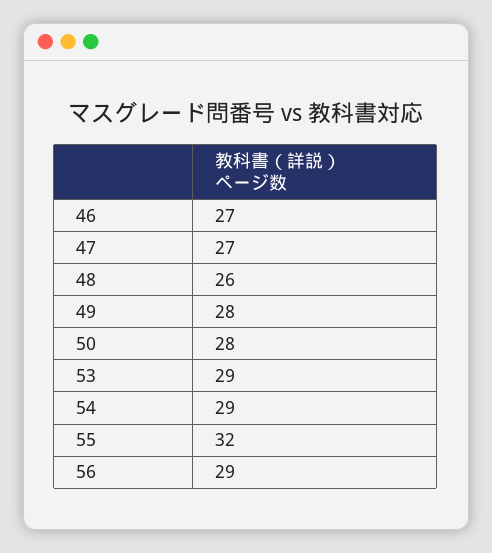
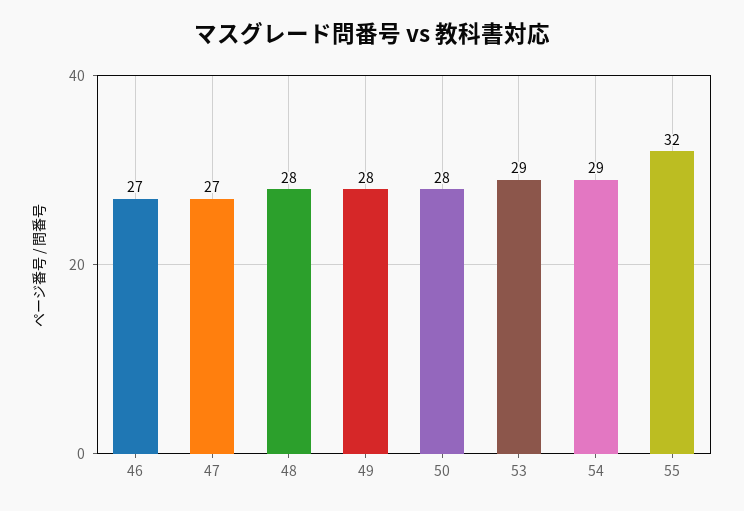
  {
    "46": 27,
    "47": 27,
-   "48": 26,
+   "48": 28,
    "49": 28,
    "50": 28,
    "53": 29,
    "54": 29,
-   "55": 32,
+   "55": 32
-   "56": 29
  }

